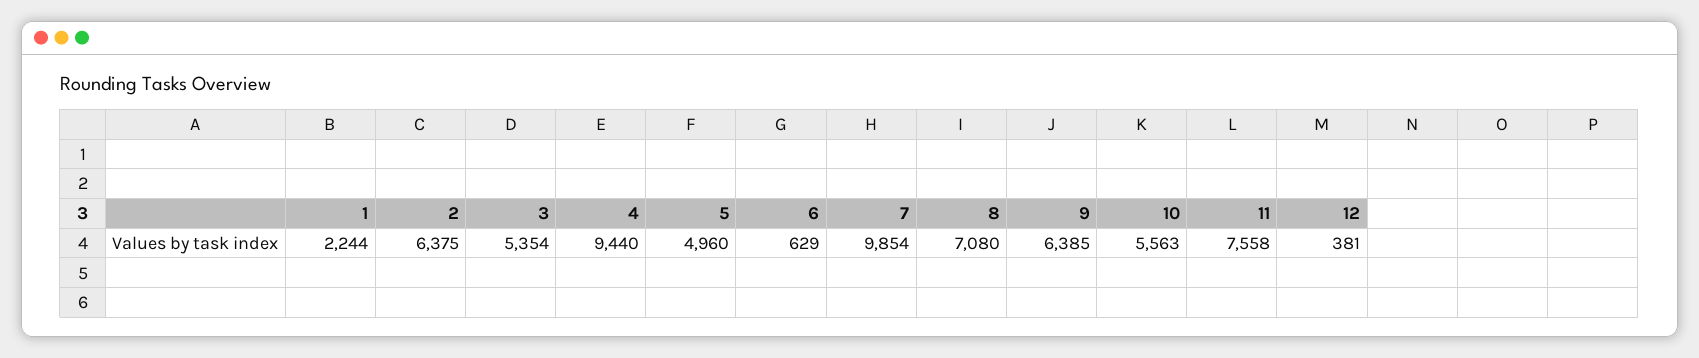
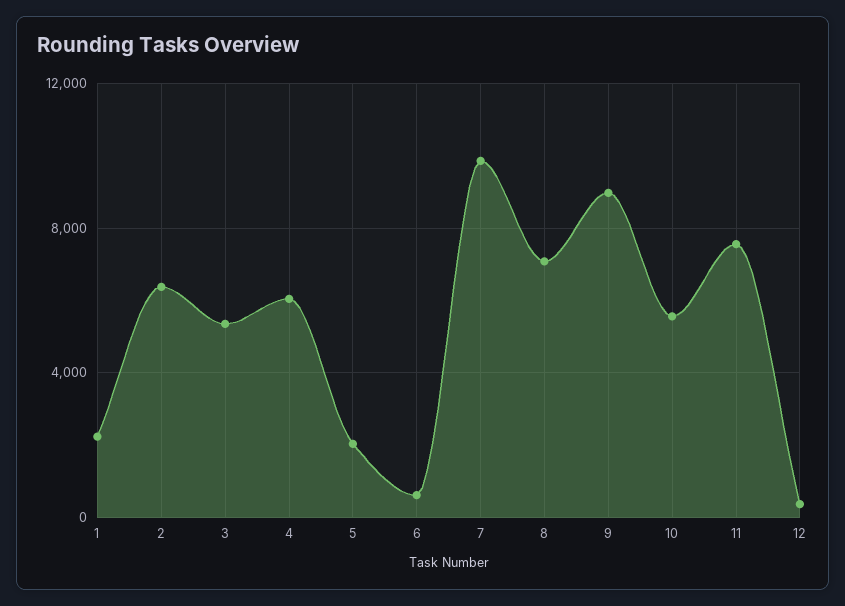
  {
    "1": 2244,
    "2": 6375,
    "3": 5354,
-   "4": 9440,
+   "4": 6000,
-   "5": 4960,
+   "5": 2000,
    "6": 629,
    "7": 9854,
    "8": 7080,
-   "9": 6385,
+   "9": 9000,
    "10": 5563,
    "11": 7558,
    "12": 381
  }

